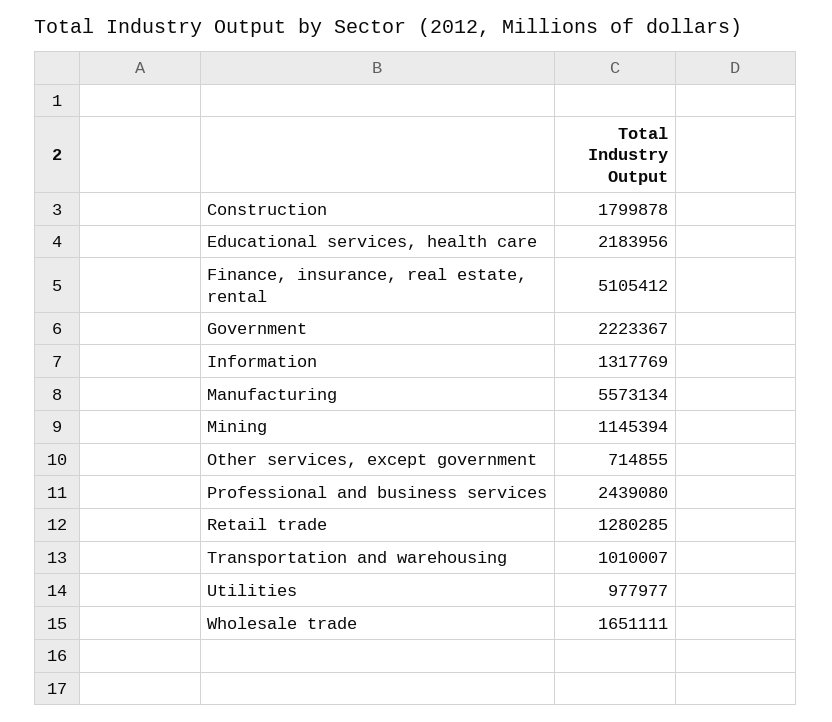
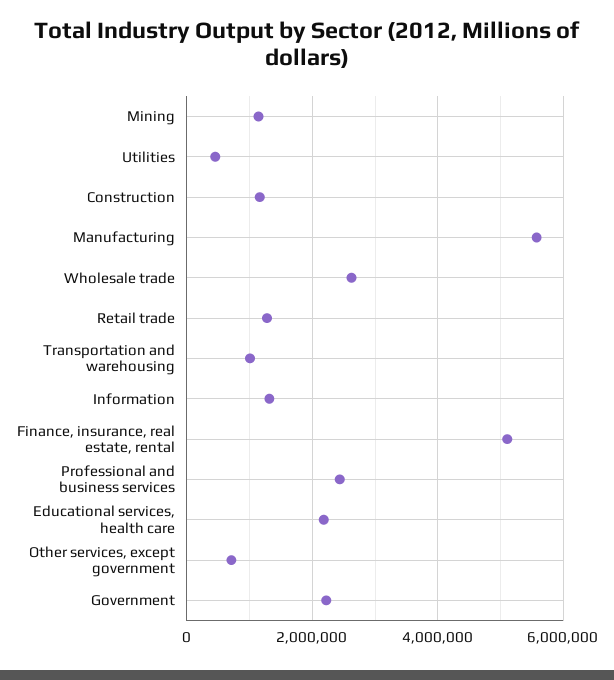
  {
-   "Construction": 1799878,
+   "Construction": 1200000,
    "Educational services, health care": 2183956,
    "Finance, insurance, real estate, rental": 5105412,
    "Government": 2223367,
    "Information": 1317769,
    "Manufacturing": 5573134,
    "Mining": 1145394,
    "Other services, except government": 714855,
    "Professional and business services": 2439080,
    "Retail trade": 1280285,
    "Transportation and warehousing": 1010007,
-   "Utilities": 977977,
+   "Utilities": 400000,
-   "Wholesale trade": 1651111
+   "Wholesale trade": 2600000
  }

